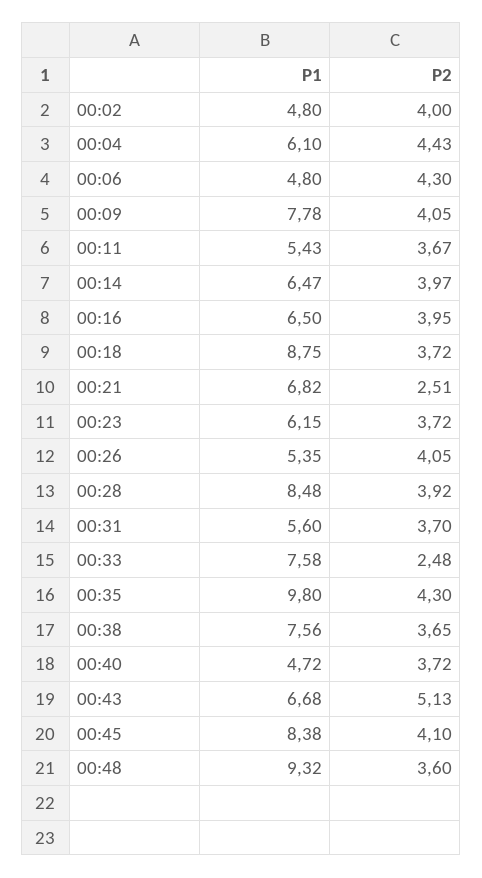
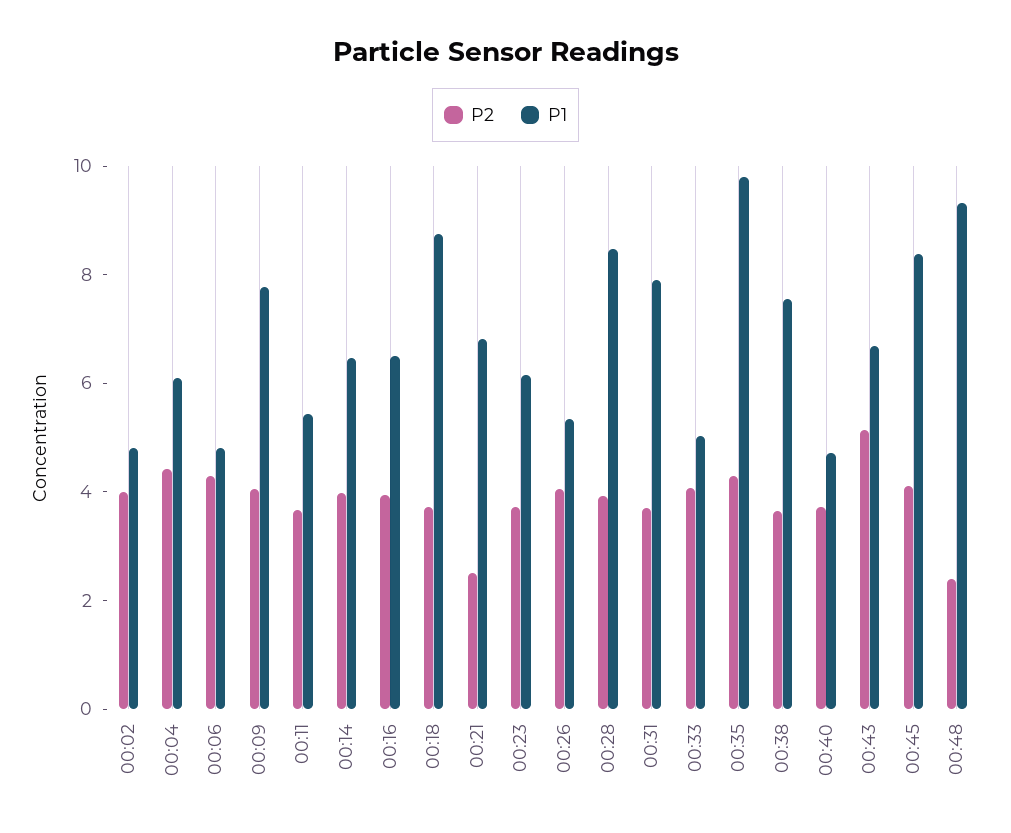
  {
    "P1": {
      "00:02": 4.8,
      "00:04": 6.1,
      "00:06": 4.8,
      "00:09": 7.78,
      "00:11": 5.43,
      "00:14": 6.47,
      "00:16": 6.5,
      "00:18": 8.75,
      "00:21": 6.82,
      "00:23": 6.15,
      "00:26": 5.35,
      "00:28": 8.48,
-     "00:31": 5.6,
+     "00:31": 8,
-     "00:33": 7.58,
+     "00:33": 5,
      "00:35": 9.8,
      "00:38": 7.56,
      "00:40": 4.72,
      "00:43": 6.68,
      "00:45": 8.38,
      "00:48": 9.32
    },
    "P2": {
      "00:02": 4,
      "00:04": 4.43,
      "00:06": 4.3,
      "00:09": 4.05,
      "00:11": 3.67,
      "00:14": 3.97,
      "00:16": 3.95,
      "00:18": 3.72,
      "00:21": 2.51,
      "00:23": 3.72,
      "00:26": 4.05,
      "00:28": 3.92,
      "00:31": 3.7,
-     "00:33": 2.48,
+     "00:33": 4,
      "00:35": 4.3,
      "00:38": 3.65,
      "00:40": 3.72,
      "00:43": 5.13,
      "00:45": 4.1,
-     "00:48": 3.6
+     "00:48": 2.5
    }
  }

